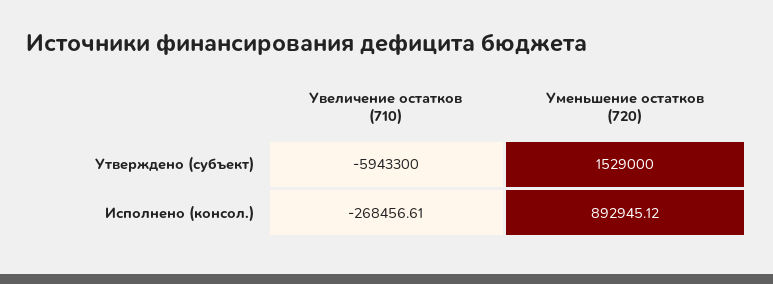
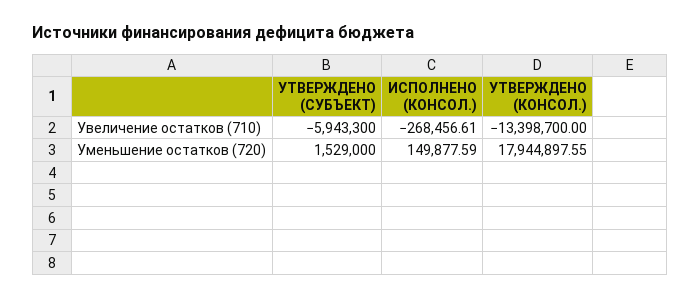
  {
    "Увеличение остатков (710)": {
      "Утверждено (субъект)": -5943300,
-     "Исполнено (консол.)": -268456.61
+     "Исполнено (консол.)": -268456.61,
+     "УТВЕРЖДЕНО (КОНСОЛ.)": -13398700
    },
    "Уменьшение остатков (720)": {
      "Утверждено (субъект)": 1529000,
-     "Исполнено (консол.)": 892945.12
+     "Исполнено (консол.)": 149877.59,
+     "УТВЕРЖДЕНО (КОНСОЛ.)": 17944897.55
    }
  }

